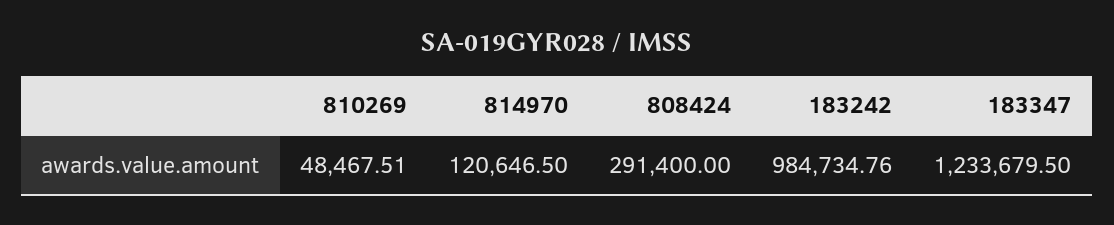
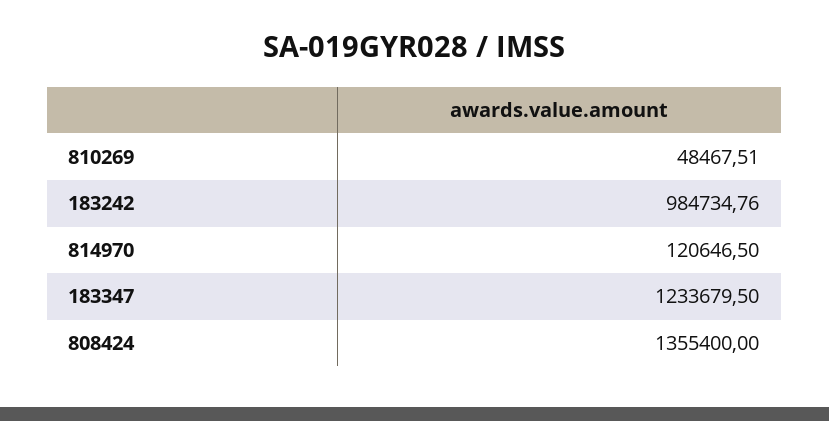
  {
    "810269": 48467.51,
    "814970": 120646.5,
-   "808424": 291400,
+   "808424": 1355400,
    "183242": 984734.76,
    "183347": 1233679.5
  }

